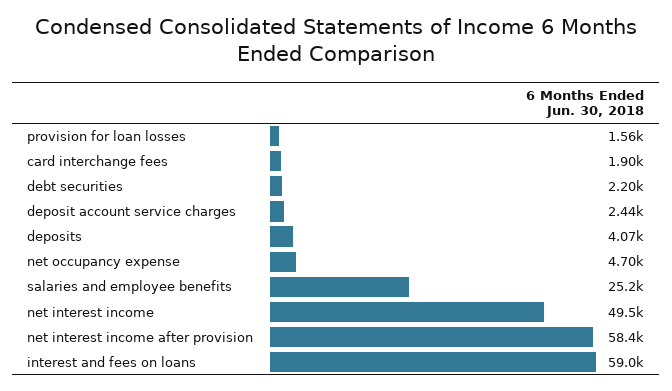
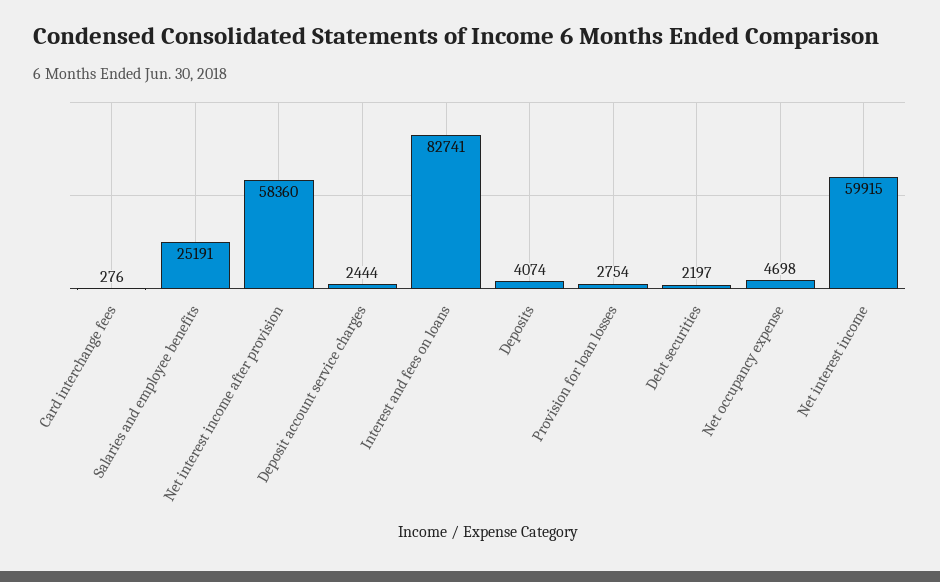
  {
-   "provision for loan losses": 1560,
+   "provision for loan losses": 2754,
-   "card interchange fees": 1900,
+   "card interchange fees": 276,
    "debt securities": 2197,
    "deposit account service charges": 2444,
    "deposits": 4074,
    "net occupancy expense": 4698,
    "salaries and employee benefits": 25191,
-   "net interest income": 49500,
+   "net interest income": 59915,
    "net interest income after provision": 58360,
-   "interest and fees on loans": 59000
+   "interest and fees on loans": 82741
  }

